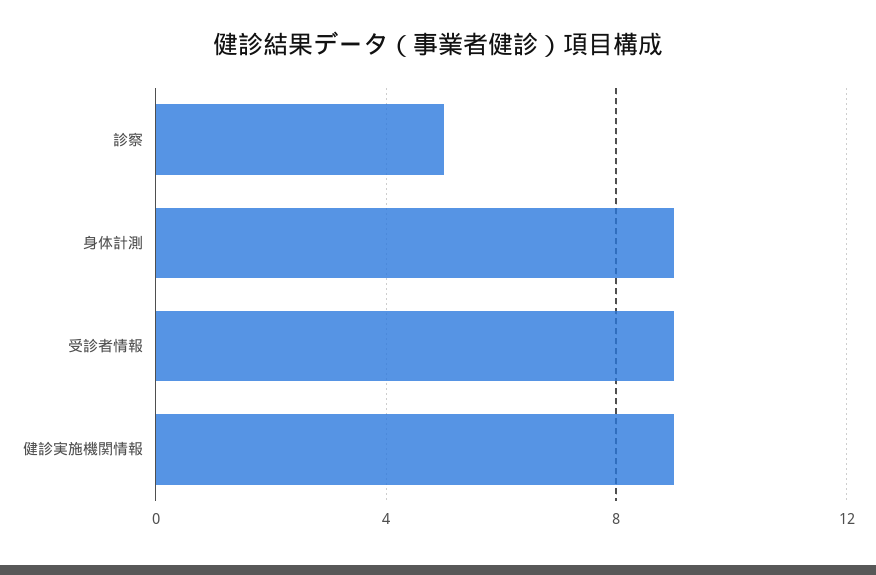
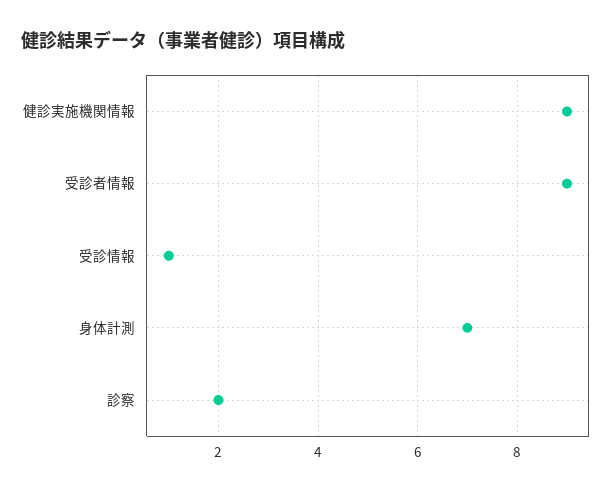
  {
-   "診察": 5,
+   "診察": 2,
-   "身体計測": 9,
+   "身体計測": 7,
    "受診者情報": 9,
-   "健診実施機関情報": 9
+   "健診実施機関情報": 9,
+   "受診情報": 1
  }

